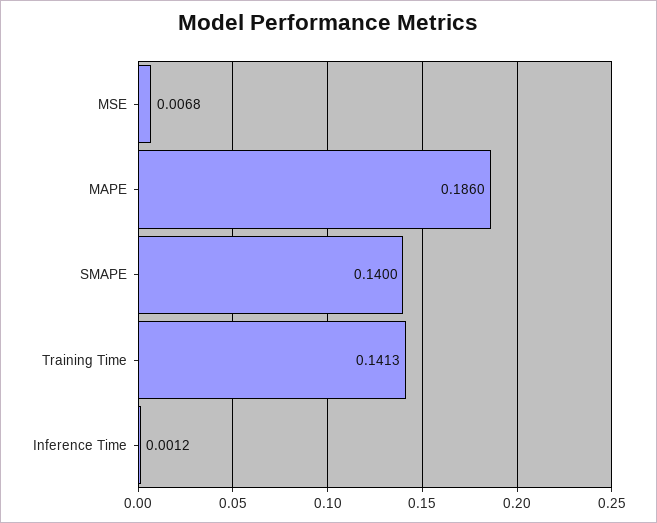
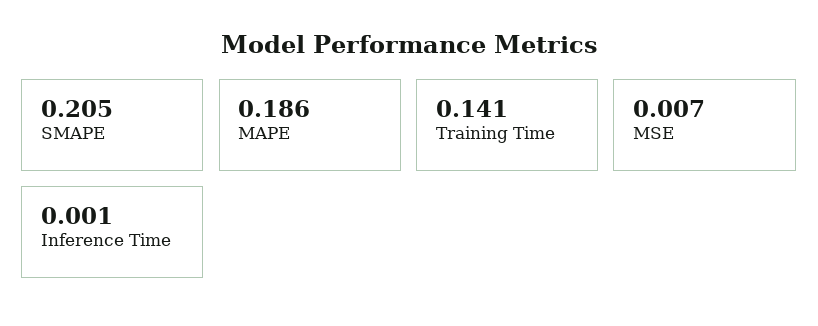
  {
    "MSE": 0.0068,
    "MAPE": 0.186,
-   "SMAPE": 0.14,
+   "SMAPE": 0.205,
    "Training Time": 0.1413,
    "Inference Time": 0.0012
  }

